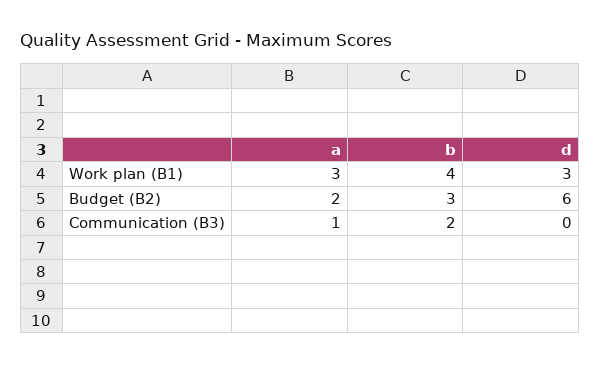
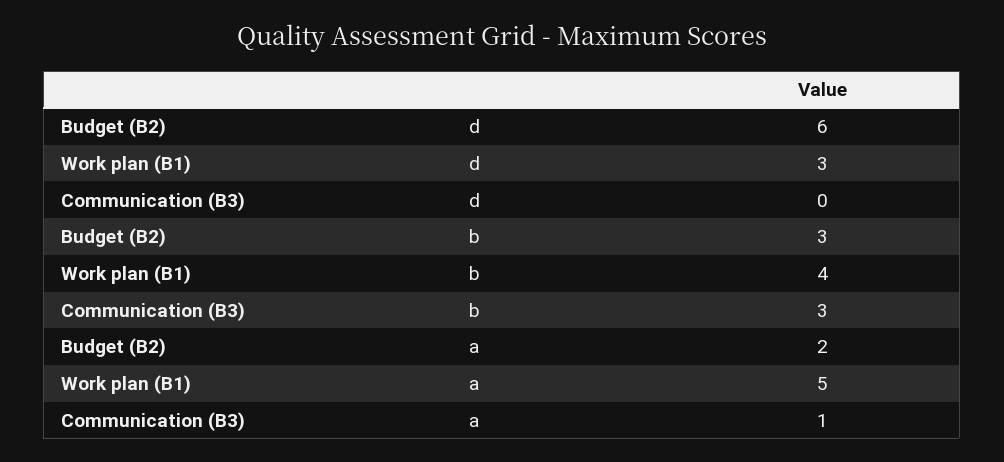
  {
    "a": {
-     "Work plan (B1)": 3,
+     "Work plan (B1)": 5,
      "Budget (B2)": 2,
      "Communication (B3)": 1
    },
    "b": {
      "Work plan (B1)": 4,
      "Budget (B2)": 3,
-     "Communication (B3)": 2
+     "Communication (B3)": 3
    },
    "d": {
      "Work plan (B1)": 3,
      "Budget (B2)": 6,
      "Communication (B3)": 0
    }
  }

